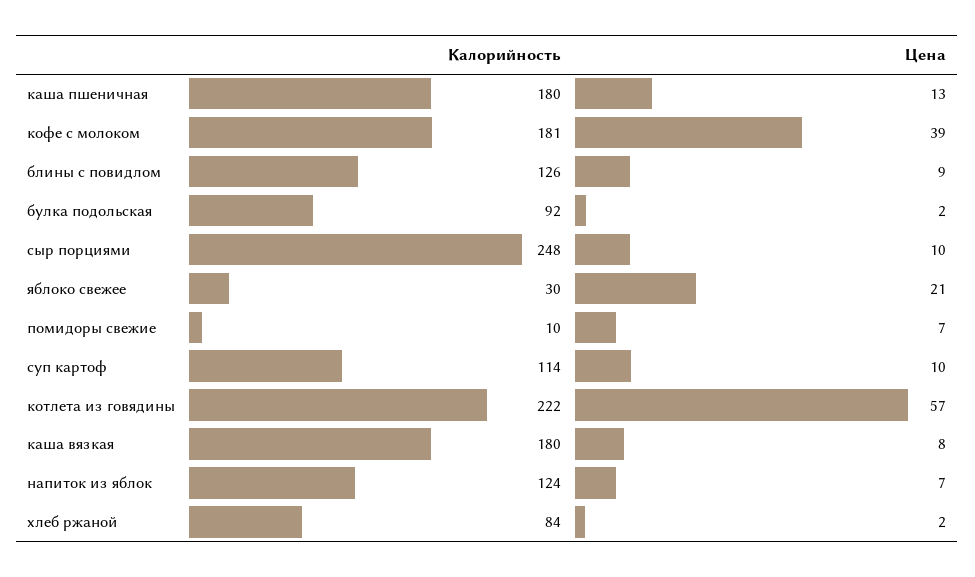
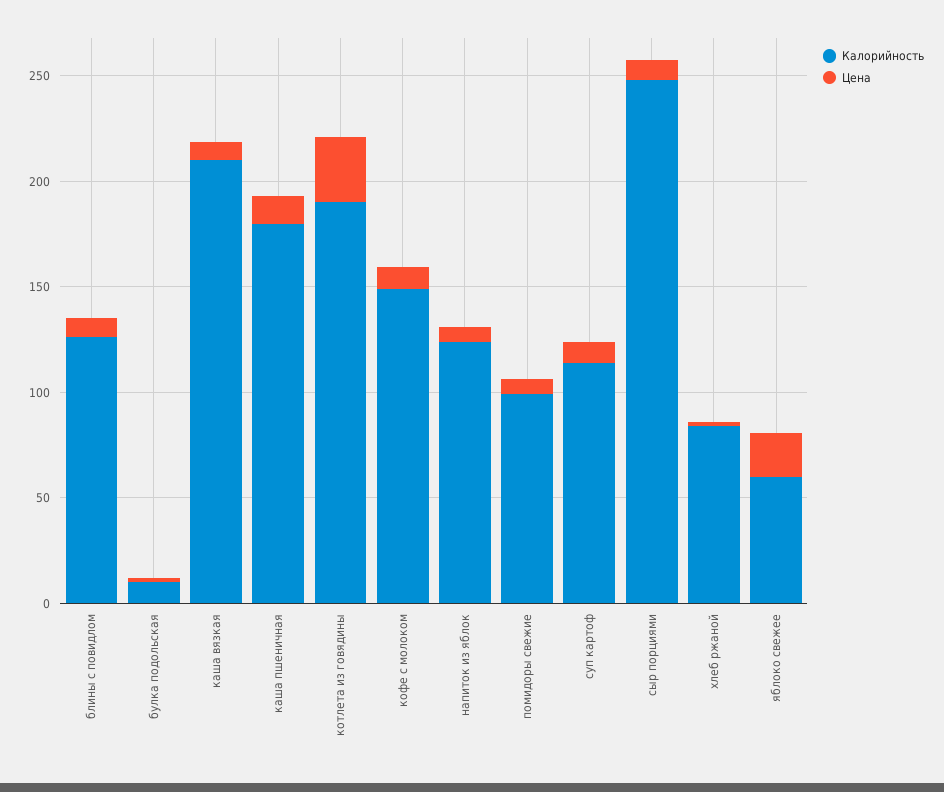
  {
    "Калорийность": {
      "каша пшеничная": 180,
-     "кофе с молоком": 181,
+     "кофе с молоком": 150,
      "блины с повидлом": 126,
-     "булка подольская": 92,
+     "булка подольская": 10,
      "сыр порциями": 248,
-     "яблоко свежее": 30,
+     "яблоко свежее": 60,
-     "помидоры свежие": 10,
+     "помидоры свежие": 100,
      "суп картоф": 114,
-     "котлета из говядины": 222,
+     "котлета из говядины": 190,
-     "каша вязкая": 180,
+     "каша вязкая": 210,
      "напиток из яблок": 124,
      "хлеб ржаной": 84
    },
    "Цена": {
      "каша пшеничная": 13,
-     "кофе с молоком": 39,
+     "кофе с молоком": 10,
      "блины с повидлом": 9,
      "булка подольская": 2,
      "сыр порциями": 10,
      "яблоко свежее": 21,
      "помидоры свежие": 7,
      "суп картоф": 10,
-     "котлета из говядины": 57,
+     "котлета из говядины": 30,
      "каша вязкая": 8,
      "напиток из яблок": 7,
      "хлеб ржаной": 2
    }
  }

